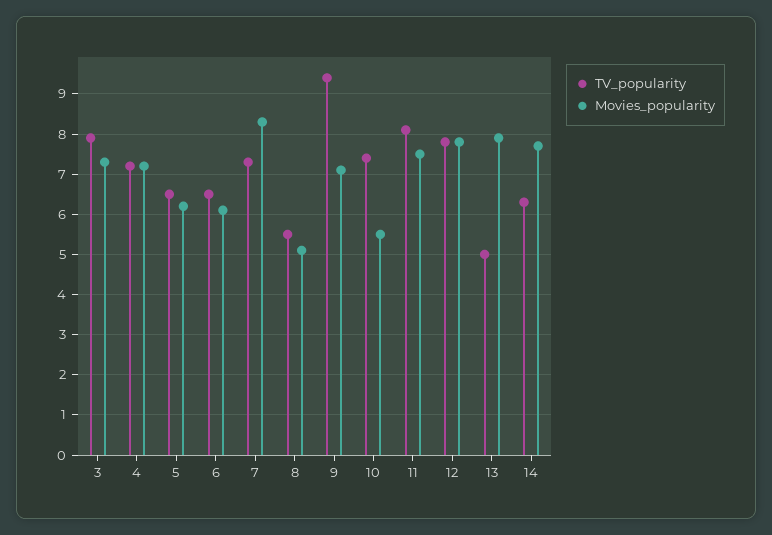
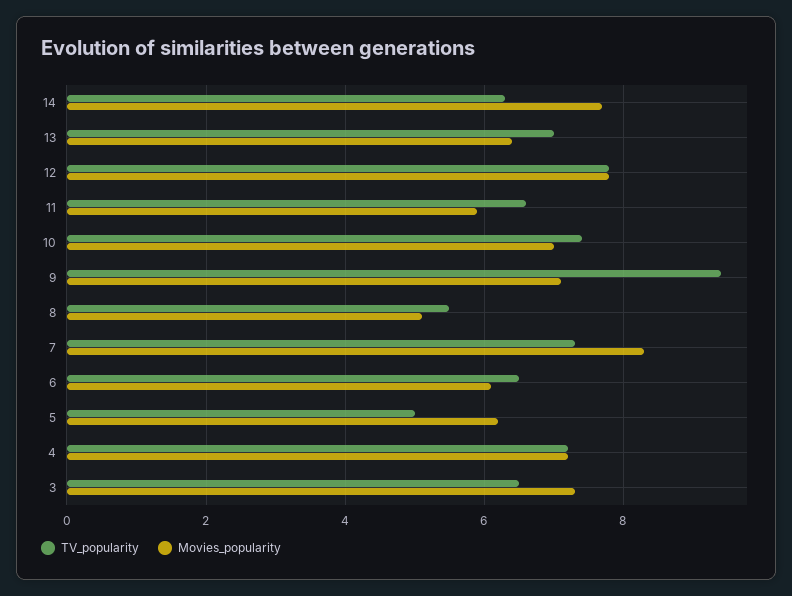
  {
    "TV_popularity": {
-     "3": 8,
+     "3": 6.5,
      "4": 7,
-     "5": 6.5,
+     "5": 5,
      "6": 6.5,
      "7": 7.5,
      "8": 5.5,
      "9": 9.5,
      "10": 7.5,
-     "11": 8,
+     "11": 6.5,
      "12": 8,
-     "13": 5,
+     "13": 7,
      "14": 6.5
    },
    "Movies_popularity": {
      "3": 7.5,
      "4": 7,
      "5": 6,
      "6": 6,
      "7": 8.5,
      "8": 5,
      "9": 7,
-     "10": 5.5,
+     "10": 7,
-     "11": 7.5,
+     "11": 6,
      "12": 8,
-     "13": 8,
+     "13": 6.5,
      "14": 7.5
    }
  }

